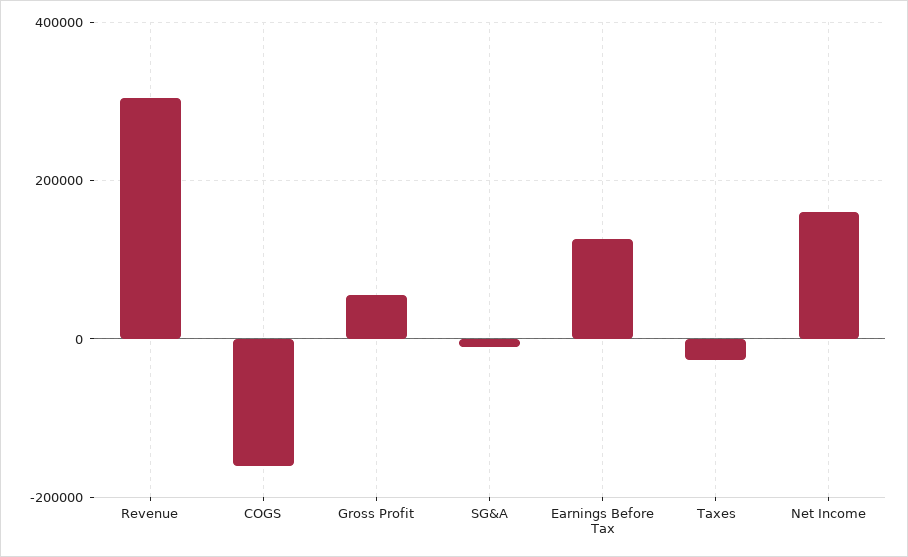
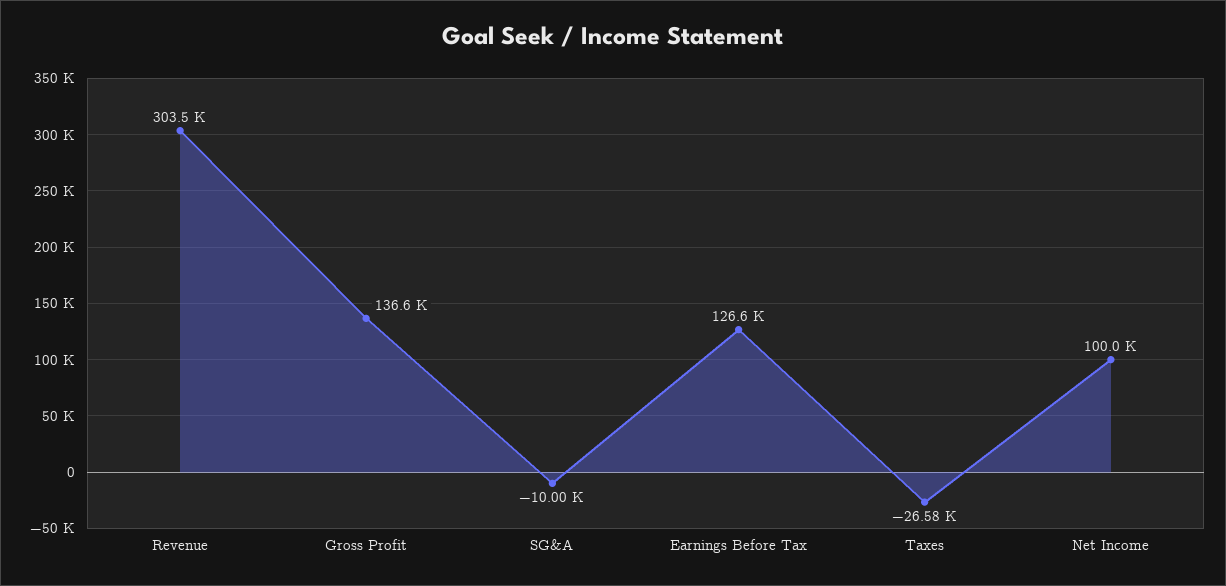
  {
    "Revenue": 303500,
-   "COGS": -160000,
-   "Gross Profit": 60000,
+   "Gross Profit": 136600,
    "SG&A": -10000,
    "Earnings Before Tax": 126600,
    "Taxes": -26580,
-   "Net Income": 160000
+   "Net Income": 100000
  }

